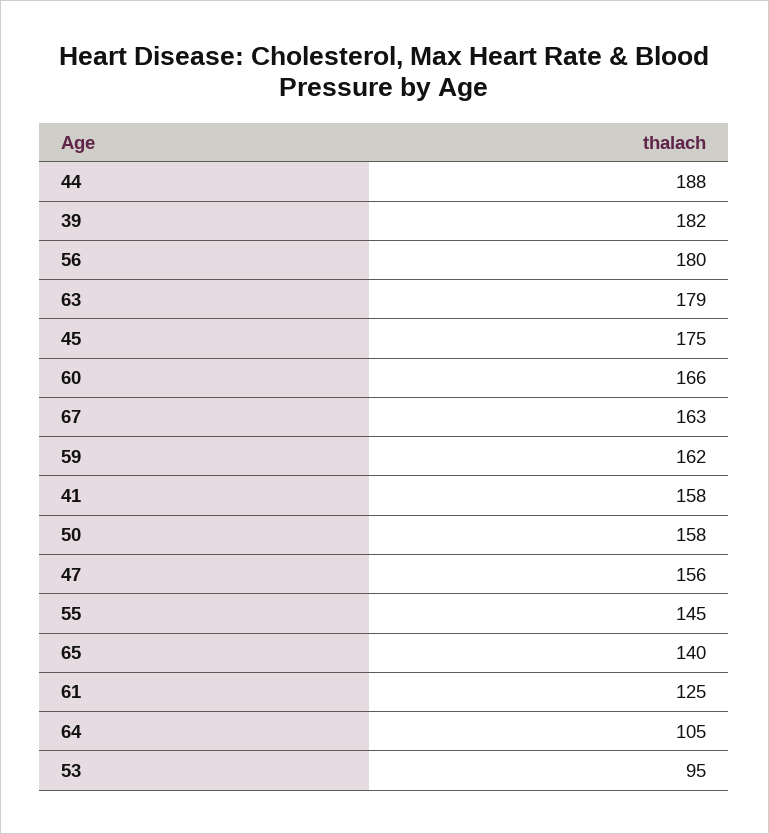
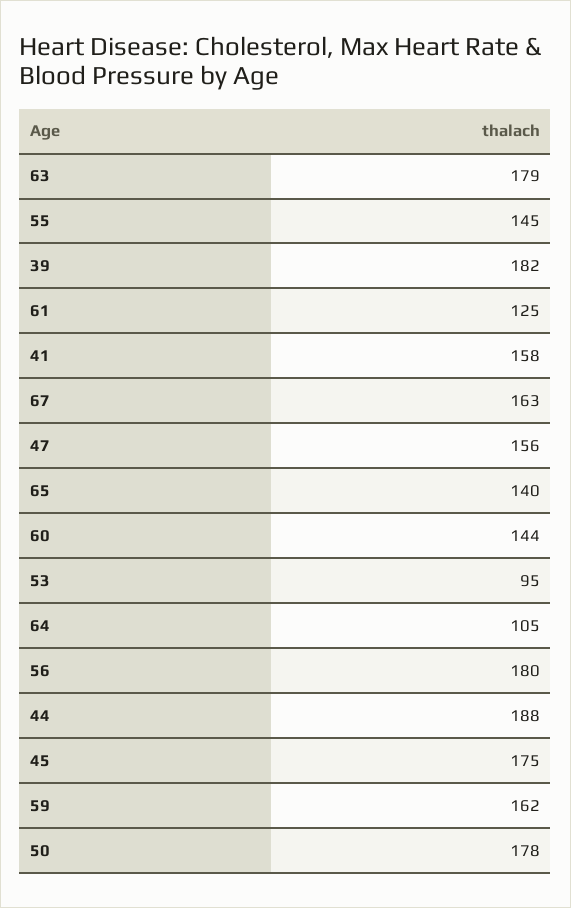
  {
    "44": 188,
    "39": 182,
    "56": 180,
    "63": 179,
    "45": 175,
-   "60": 166,
+   "60": 144,
    "67": 163,
    "59": 162,
    "41": 158,
-   "50": 158,
+   "50": 178,
    "47": 156,
    "55": 145,
    "65": 140,
    "61": 125,
    "64": 105,
    "53": 95
  }

